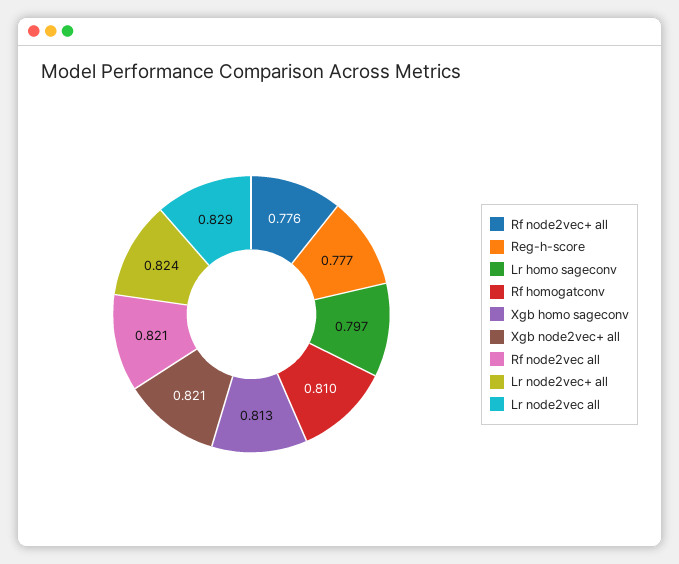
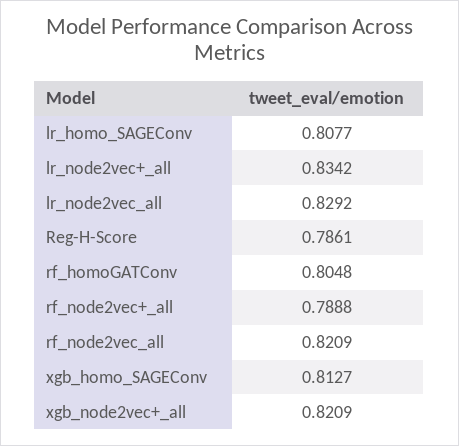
  {
-   "Rf node2vec+ all": 0.776,
+   "Rf node2vec+ all": 0.7888,
-   "Reg-h-score": 0.777,
+   "Reg-h-score": 0.7861,
-   "Lr homo sageconv": 0.797,
+   "Lr homo sageconv": 0.8077,
-   "Rf homogatconv": 0.81,
+   "Rf homogatconv": 0.8048,
    "Xgb homo sageconv": 0.8127,
    "Xgb node2vec+ all": 0.8209,
    "Rf node2vec all": 0.8209,
-   "Lr node2vec+ all": 0.824,
+   "Lr node2vec+ all": 0.8342,
    "Lr node2vec all": 0.8292
  }

